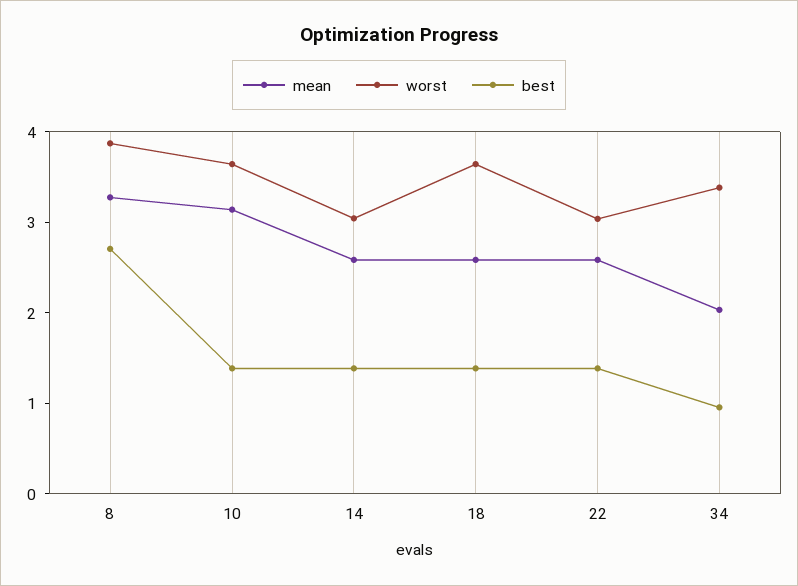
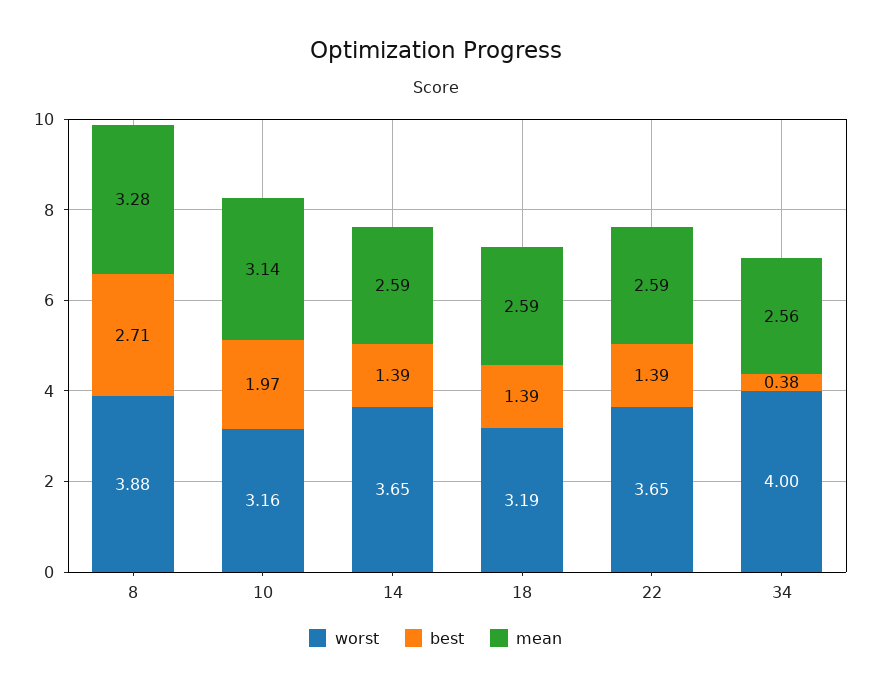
  {
    "mean": {
      "8": 3.28,
      "10": 3.14,
      "14": 2.59,
      "18": 2.59,
      "22": 2.59,
-     "34": 2
+     "34": 2.56
    },
    "worst": {
      "8": 3.88,
-     "10": 3.6,
+     "10": 3.16,
-     "14": 3,
+     "14": 3.65,
-     "18": 3.6,
+     "18": 3.19,
-     "22": 3,
+     "22": 3.65,
-     "34": 3.4
+     "34": 4
    },
    "best": {
      "8": 2.71,
-     "10": 1.4,
+     "10": 1.97,
      "14": 1.39,
      "18": 1.39,
      "22": 1.39,
-     "34": 1
+     "34": 0.38
    }
  }

